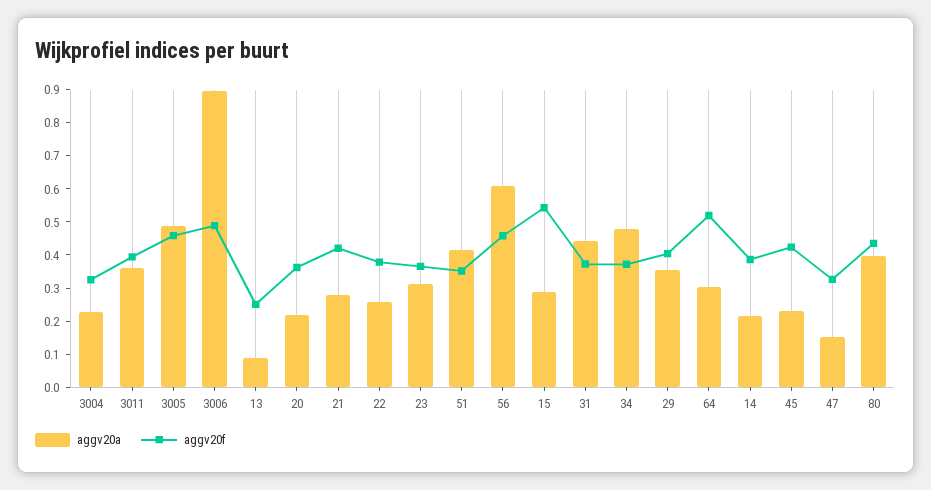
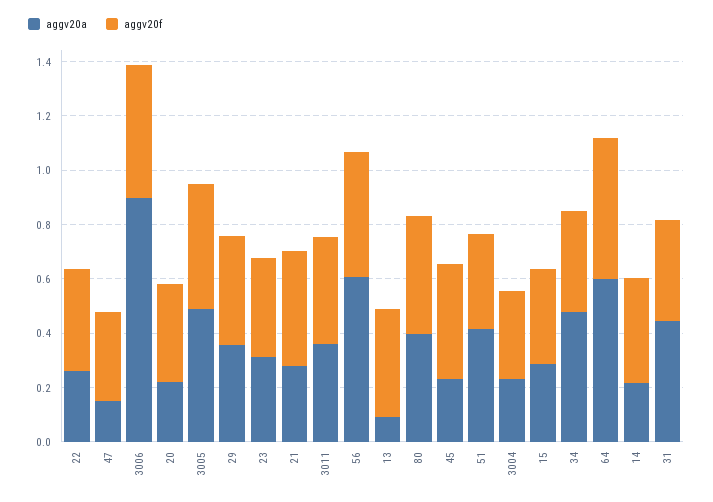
  {
    "aggv20a": {
      "3004": 0.225,
      "3011": 0.35,
      "3005": 0.5,
      "3006": 0.9,
      "13": 0.1,
      "20": 0.225,
      "21": 0.275,
      "22": 0.25,
      "23": 0.3,
      "51": 0.425,
      "56": 0.6,
      "15": 0.275,
      "31": 0.45,
      "34": 0.475,
      "29": 0.35,
-     "64": 0.3,
+     "64": 0.6,
      "14": 0.225,
      "45": 0.225,
      "47": 0.15,
      "80": 0.4
    },
    "aggv20f": {
      "3004": 0.325,
      "3011": 0.4,
      "3005": 0.45,
      "3006": 0.5,
-     "13": 0.25,
+     "13": 0.4,
      "20": 0.35,
      "21": 0.425,
      "22": 0.375,
      "23": 0.375,
      "51": 0.35,
      "56": 0.45,
-     "15": 0.55,
+     "15": 0.35,
      "31": 0.375,
      "34": 0.375,
      "29": 0.4,
      "64": 0.525,
      "14": 0.375,
      "45": 0.425,
      "47": 0.325,
      "80": 0.425
    }
  }

